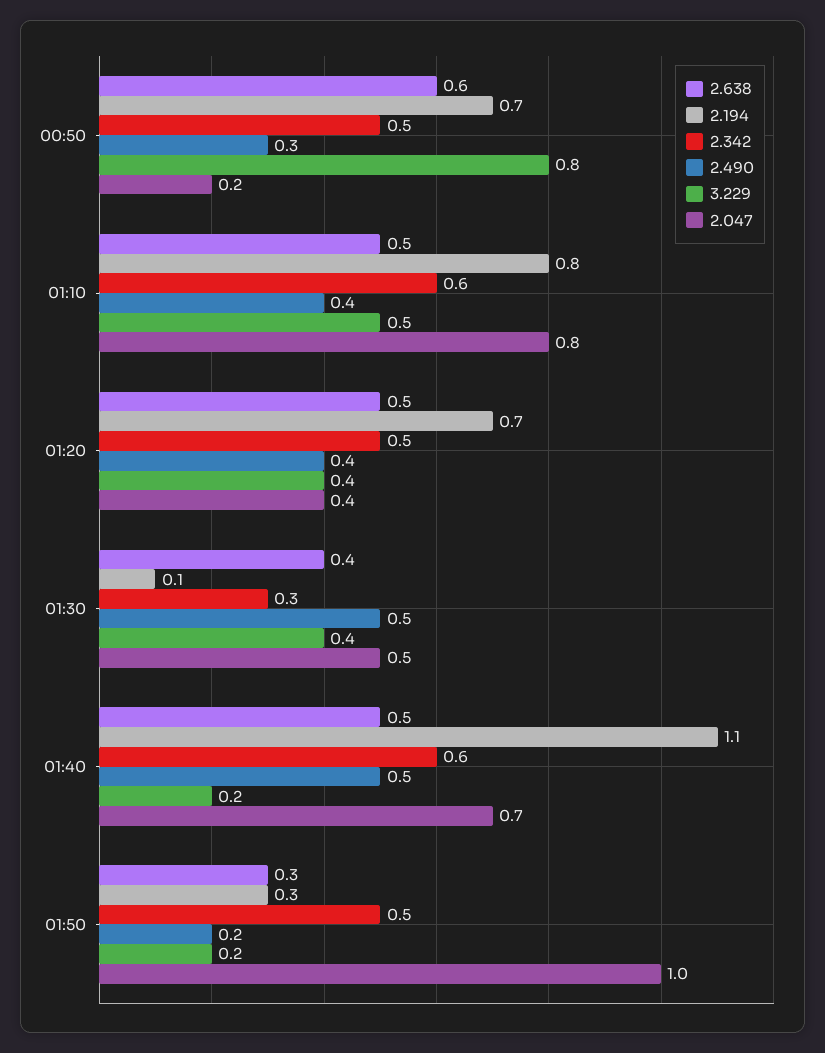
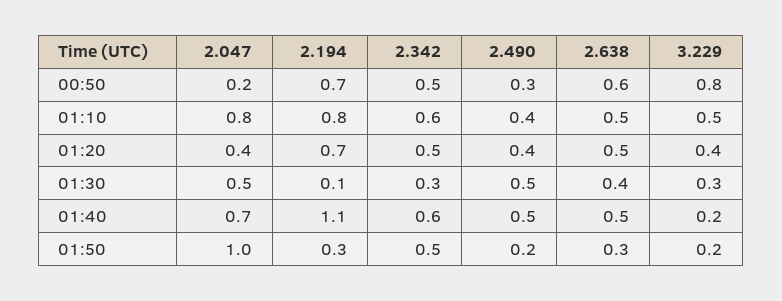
  {
    "2.638": {
      "00:50": 0.6,
      "01:10": 0.5,
      "01:20": 0.5,
      "01:30": 0.4,
      "01:40": 0.5,
      "01:50": 0.3
    },
    "2.194": {
      "00:50": 0.7,
      "01:10": 0.8,
      "01:20": 0.7,
      "01:30": 0.1,
      "01:40": 1.1,
      "01:50": 0.3
    },
    "2.342": {
      "00:50": 0.5,
      "01:10": 0.6,
      "01:20": 0.5,
      "01:30": 0.3,
      "01:40": 0.6,
      "01:50": 0.5
    },
    "2.490": {
      "00:50": 0.3,
      "01:10": 0.4,
      "01:20": 0.4,
      "01:30": 0.5,
      "01:40": 0.5,
      "01:50": 0.2
    },
    "3.229": {
      "00:50": 0.8,
      "01:10": 0.5,
      "01:20": 0.4,
-     "01:30": 0.4,
+     "01:30": 0.3,
      "01:40": 0.2,
      "01:50": 0.2
    },
    "2.047": {
      "00:50": 0.2,
      "01:10": 0.8,
      "01:20": 0.4,
      "01:30": 0.5,
      "01:40": 0.7,
      "01:50": 1
    }
  }

